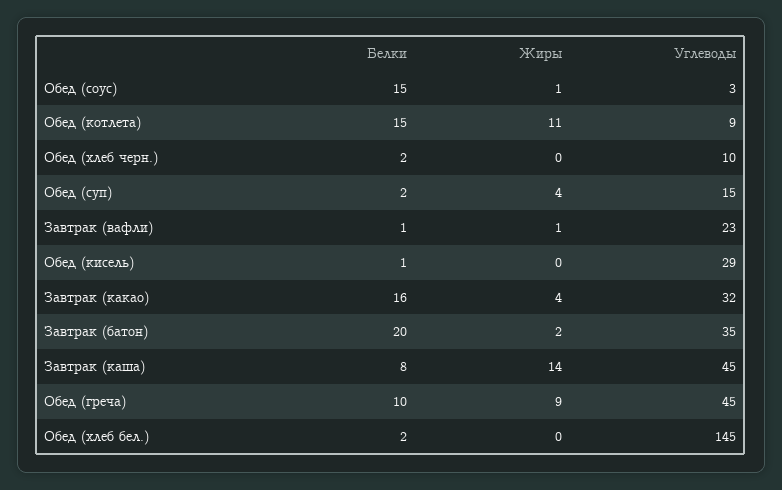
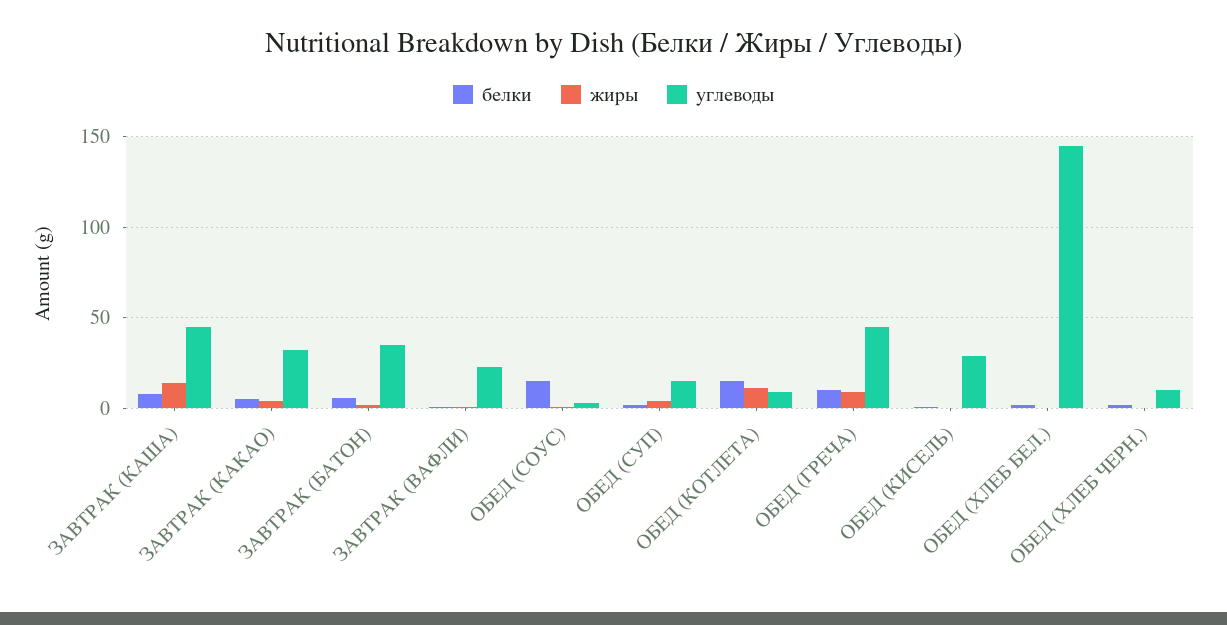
  {
    "Белки": {
      "Обед (соус)": 15,
      "Обед (котлета)": 15,
      "Обед (хлеб черн.)": 2,
      "Обед (суп)": 2,
      "Завтрак (вафли)": 1,
      "Обед (кисель)": 1,
-     "Завтрак (какао)": 16,
+     "Завтрак (какао)": 5,
-     "Завтрак (батон)": 20,
+     "Завтрак (батон)": 5,
      "Завтрак (каша)": 8,
      "Обед (греча)": 10,
      "Обед (хлеб бел.)": 2
    },
    "Жиры": {
      "Обед (соус)": 1,
      "Обед (котлета)": 11,
      "Обед (хлеб черн.)": 0,
      "Обед (суп)": 4,
      "Завтрак (вафли)": 1,
      "Обед (кисель)": 0,
      "Завтрак (какао)": 4,
      "Завтрак (батон)": 2,
      "Завтрак (каша)": 14,
      "Обед (греча)": 9,
      "Обед (хлеб бел.)": 0
    },
    "Углеводы": {
      "Обед (соус)": 3,
      "Обед (котлета)": 9,
      "Обед (хлеб черн.)": 10,
      "Обед (суп)": 15,
      "Завтрак (вафли)": 23,
      "Обед (кисель)": 29,
      "Завтрак (какао)": 32,
      "Завтрак (батон)": 35,
      "Завтрак (каша)": 45,
      "Обед (греча)": 45,
      "Обед (хлеб бел.)": 145
    }
  }

